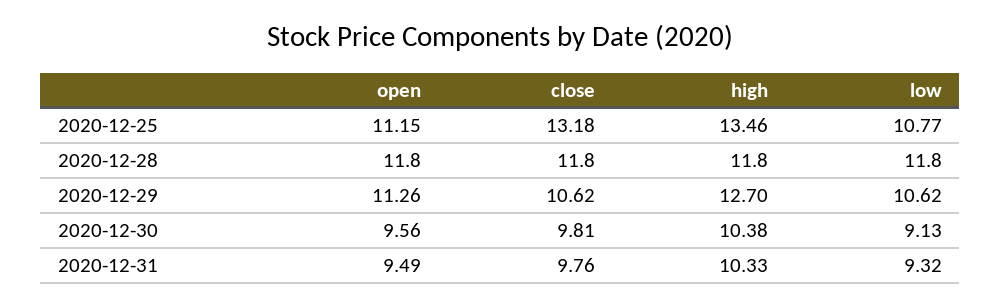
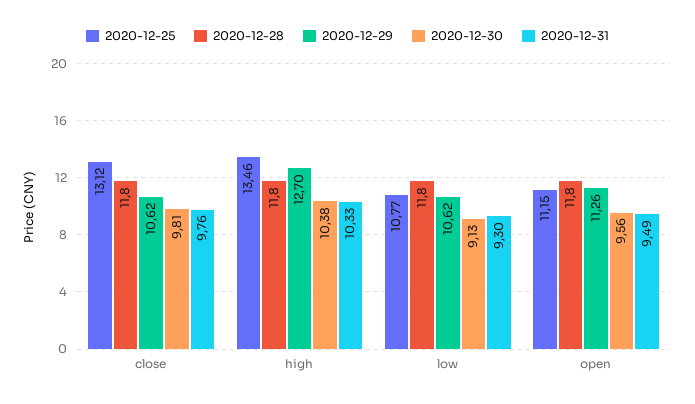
  {
    "2020-12-25": {
      "open": 11.15,
-     "close": 13.18,
+     "close": 13.12,
      "high": 13.46,
      "low": 10.77
    },
    "2020-12-28": {
      "open": 11.8,
      "close": 11.8,
      "high": 11.8,
      "low": 11.8
    },
    "2020-12-29": {
      "open": 11.26,
      "close": 10.62,
      "high": 12.7,
      "low": 10.62
    },
    "2020-12-30": {
      "open": 9.56,
      "close": 9.81,
      "high": 10.38,
      "low": 9.13
    },
    "2020-12-31": {
      "open": 9.49,
      "close": 9.76,
      "high": 10.33,
-     "low": 9.32
+     "low": 9.3
    }
  }

